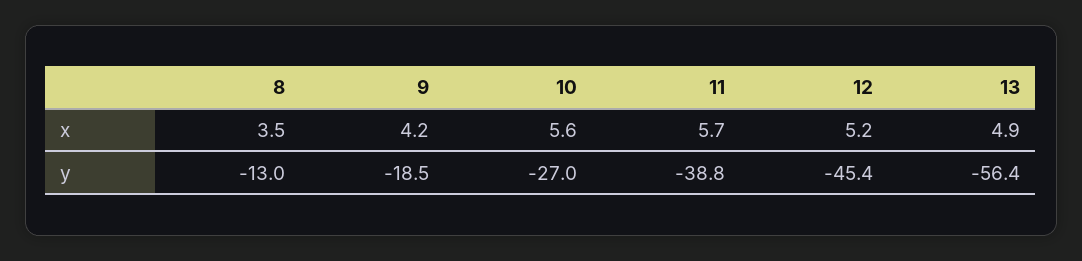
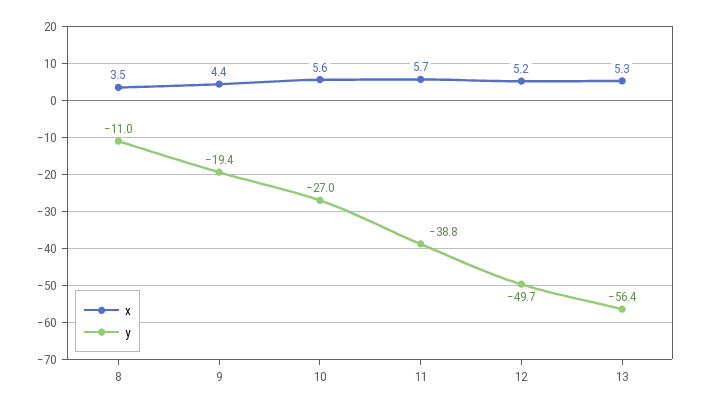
  {
    "x": {
      "8": 3.5,
-     "9": 4.2,
+     "9": 4.4,
      "10": 5.6,
      "11": 5.7,
      "12": 5.2,
-     "13": 4.9
+     "13": 5.3
    },
    "y": {
-     "8": -13,
+     "8": -11,
-     "9": -18.5,
+     "9": -19.4,
      "10": -27,
      "11": -38.8,
-     "12": -45.4,
+     "12": -49.7,
      "13": -56.4
    }
  }

